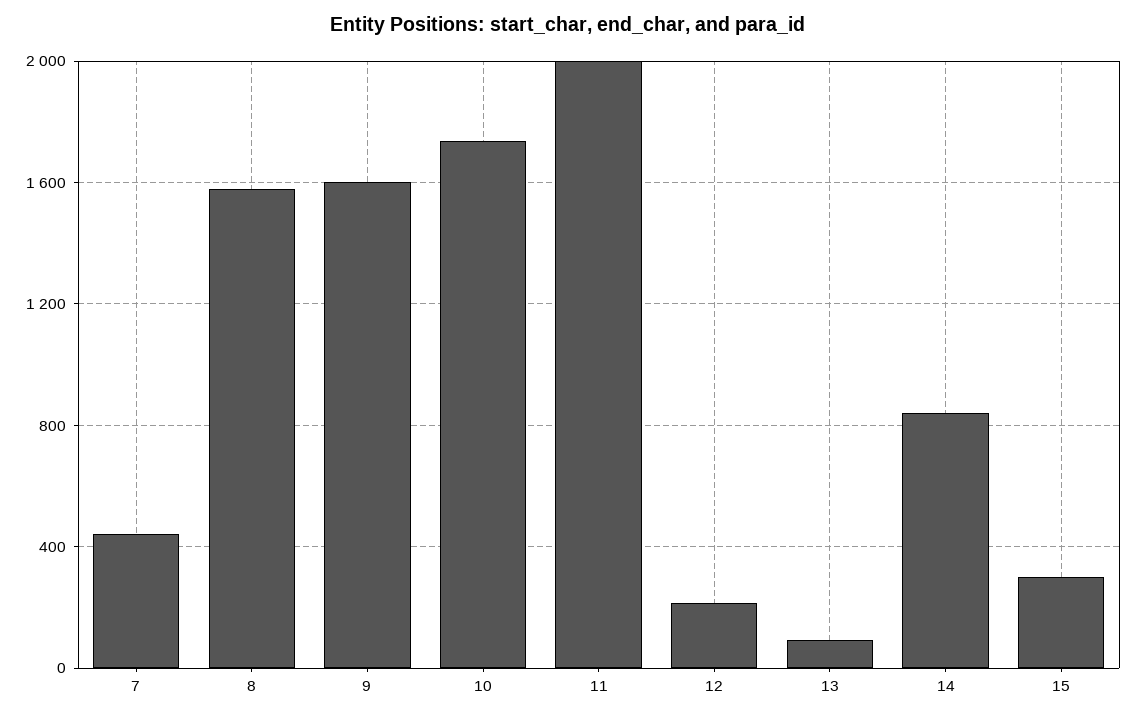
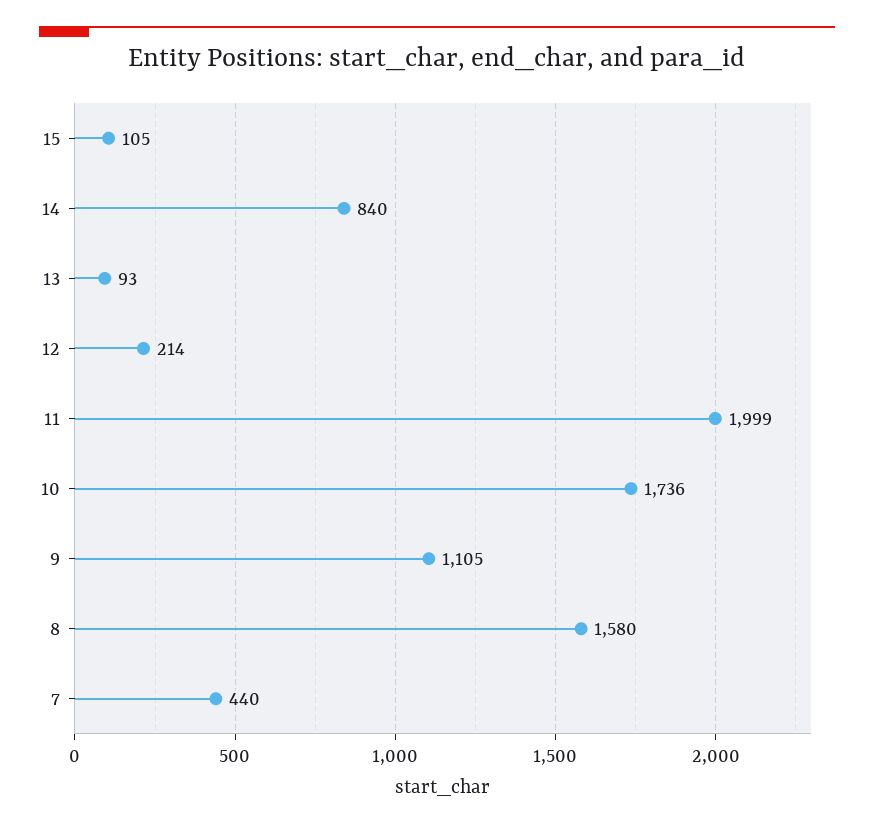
  {
    "7": 440,
    "8": 1580,
-   "9": 1600,
+   "9": 1105,
    "10": 1736,
    "11": 1999,
    "12": 214,
    "13": 93,
    "14": 840,
-   "15": 300
+   "15": 105
  }

